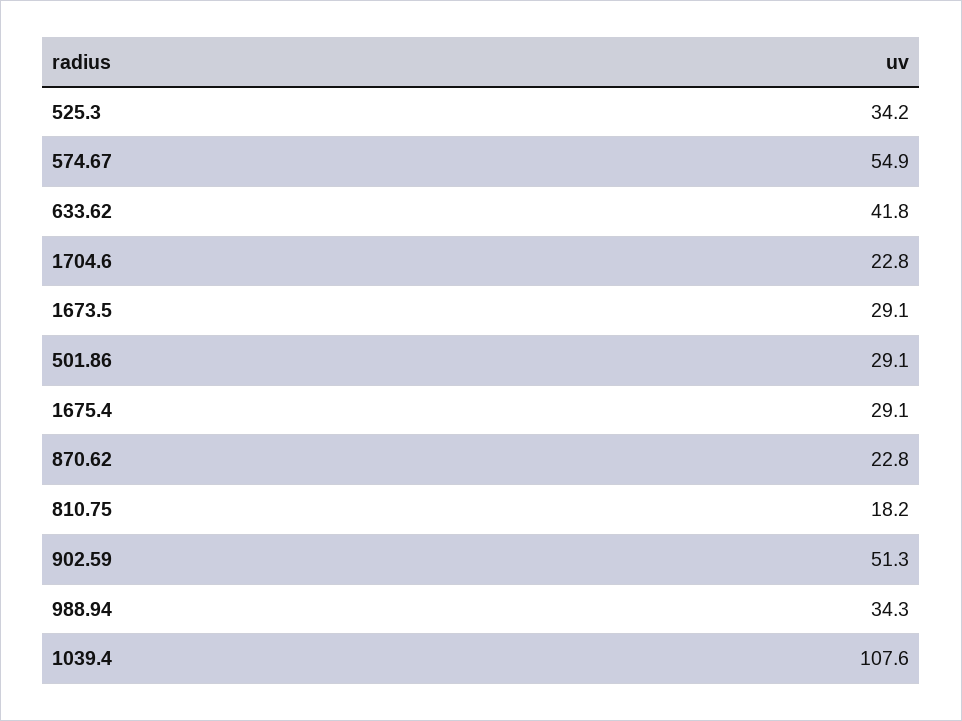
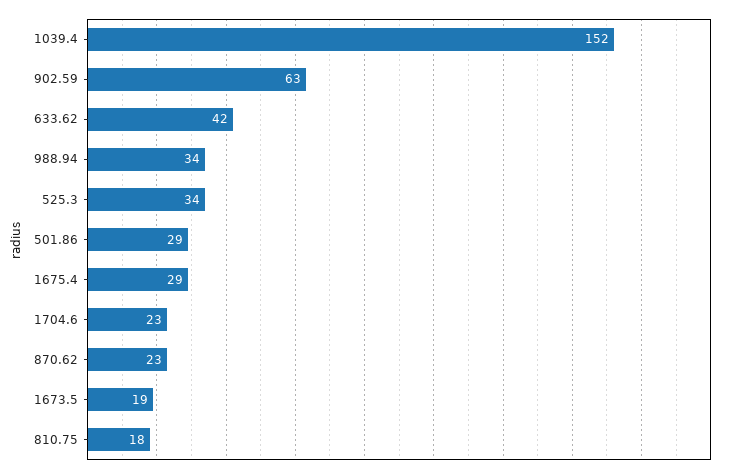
  {
    "525.3": 34.2,
-   "574.67": 54.9,
    "633.62": 41.8,
    "1704.6": 22.8,
-   "1673.5": 29.1,
+   "1673.5": 19,
    "501.86": 29.1,
    "1675.4": 29.1,
    "870.62": 22.8,
    "810.75": 18.2,
-   "902.59": 51.3,
+   "902.59": 63,
    "988.94": 34.3,
-   "1039.4": 107.6
+   "1039.4": 152
  }

